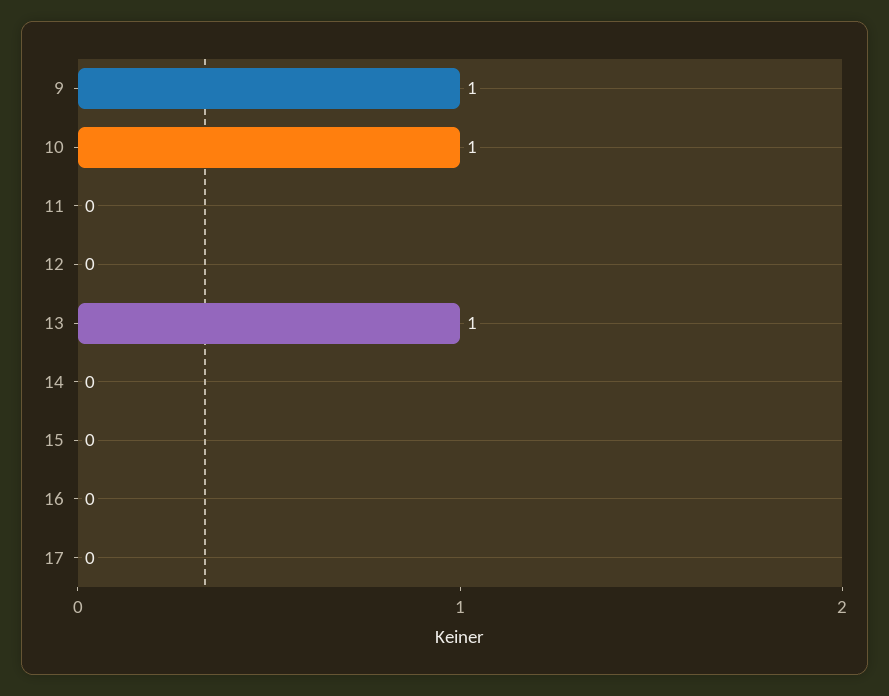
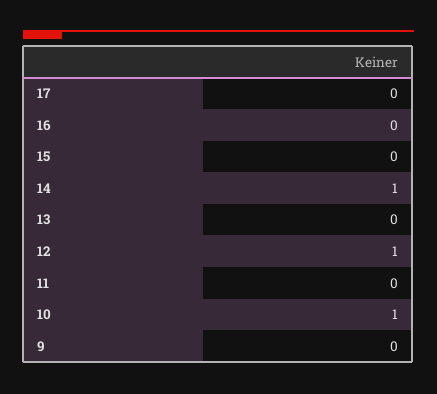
  {
-   "9": 1,
+   "9": 0,
    "10": 1,
    "11": 0,
-   "12": 0,
+   "12": 1,
-   "13": 1,
+   "13": 0,
-   "14": 0,
+   "14": 1,
    "15": 0,
    "16": 0,
    "17": 0
  }

